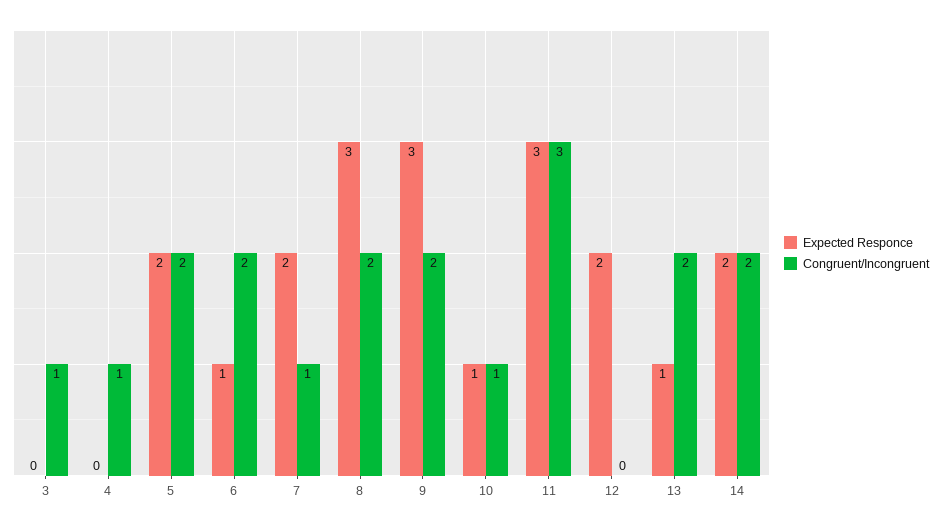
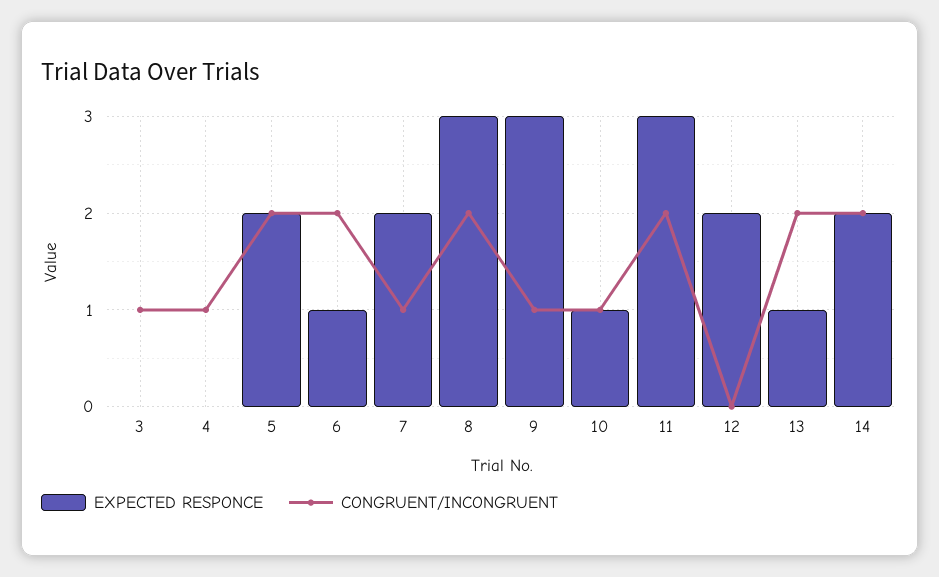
  {
    "Expected Responce": {
      "3": 0,
      "4": 0,
      "5": 2,
      "6": 1,
      "7": 2,
      "8": 3,
      "9": 3,
      "10": 1,
      "11": 3,
      "12": 2,
      "13": 1,
      "14": 2
    },
    "Congruent/Incongruent": {
      "3": 1,
      "4": 1,
      "5": 2,
      "6": 2,
      "7": 1,
      "8": 2,
-     "9": 2,
+     "9": 1,
      "10": 1,
-     "11": 3,
+     "11": 2,
      "12": 0,
      "13": 2,
      "14": 2
    }
  }

